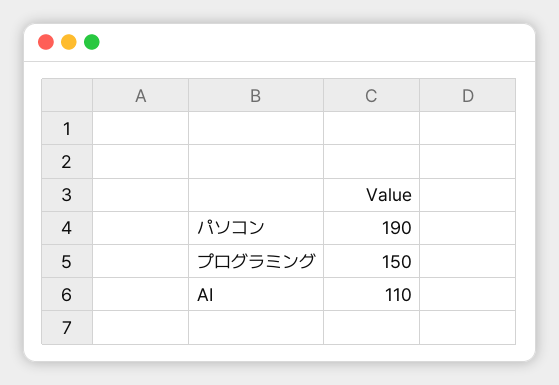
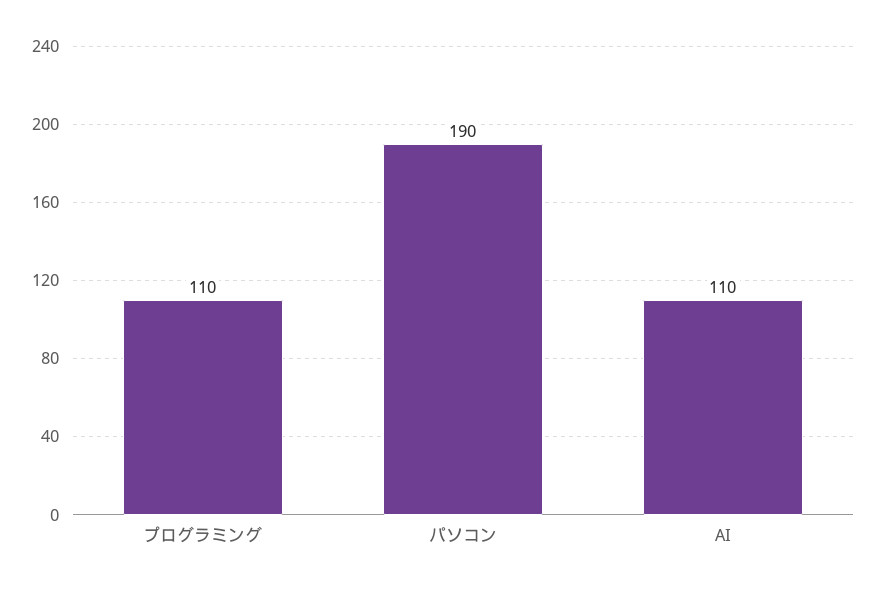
  {
    "パソコン": 190,
-   "プログラミング": 150,
+   "プログラミング": 110,
    "AI": 110
  }

